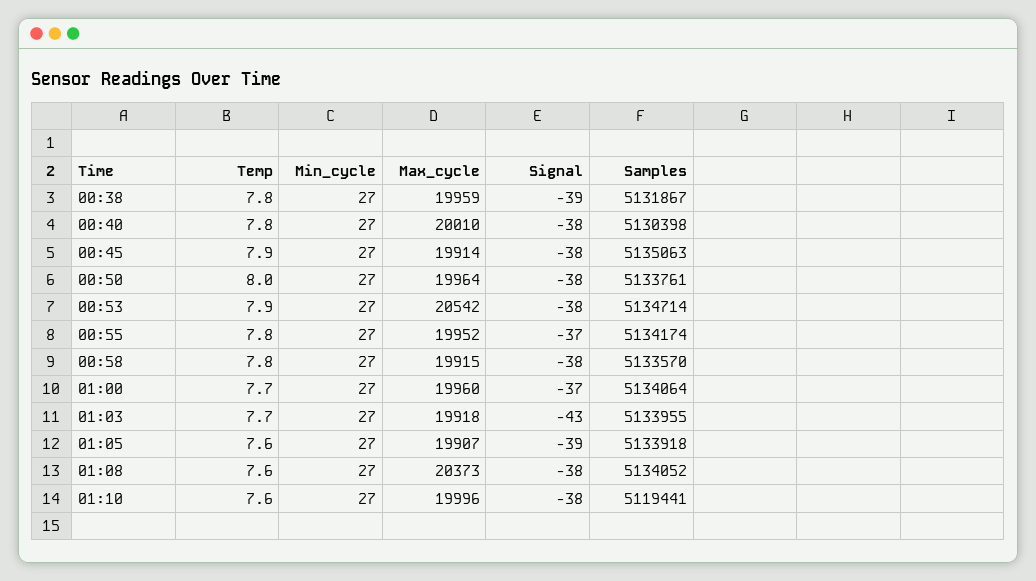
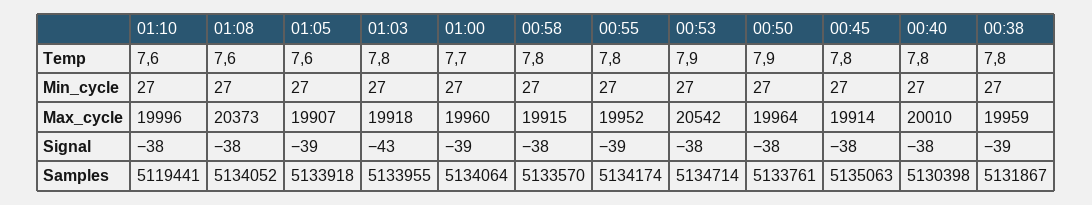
  {
    "Temp": {
      "00:38": 7.8,
      "00:40": 7.8,
-     "00:45": 7.9,
+     "00:45": 7.8,
-     "00:50": 8,
+     "00:50": 7.9,
      "00:53": 7.9,
      "00:55": 7.8,
      "00:58": 7.8,
      "01:00": 7.7,
-     "01:03": 7.7,
+     "01:03": 7.8,
      "01:05": 7.6,
      "01:08": 7.6,
      "01:10": 7.6
    },
    "Min_cycle": {
      "00:38": 27,
      "00:40": 27,
      "00:45": 27,
      "00:50": 27,
      "00:53": 27,
      "00:55": 27,
      "00:58": 27,
      "01:00": 27,
      "01:03": 27,
      "01:05": 27,
      "01:08": 27,
      "01:10": 27
    },
    "Max_cycle": {
      "00:38": 19959,
      "00:40": 20010,
      "00:45": 19914,
      "00:50": 19964,
      "00:53": 20542,
      "00:55": 19952,
      "00:58": 19915,
      "01:00": 19960,
      "01:03": 19918,
      "01:05": 19907,
      "01:08": 20373,
      "01:10": 19996
    },
    "Signal": {
      "00:38": -39,
      "00:40": -38,
      "00:45": -38,
      "00:50": -38,
      "00:53": -38,
-     "00:55": -37,
+     "00:55": -39,
      "00:58": -38,
-     "01:00": -37,
+     "01:00": -39,
      "01:03": -43,
      "01:05": -39,
      "01:08": -38,
      "01:10": -38
    },
    "Samples": {
      "00:38": 5131867,
      "00:40": 5130398,
      "00:45": 5135063,
      "00:50": 5133761,
      "00:53": 5134714,
      "00:55": 5134174,
      "00:58": 5133570,
      "01:00": 5134064,
      "01:03": 5133955,
      "01:05": 5133918,
      "01:08": 5134052,
      "01:10": 5119441
    }
  }

